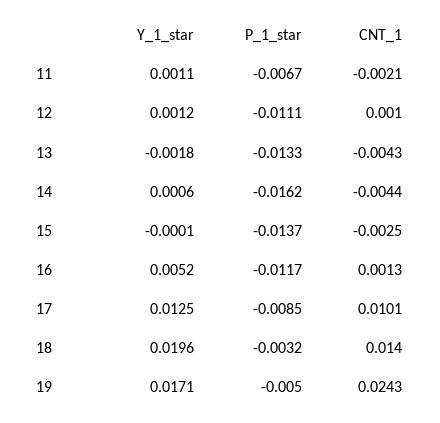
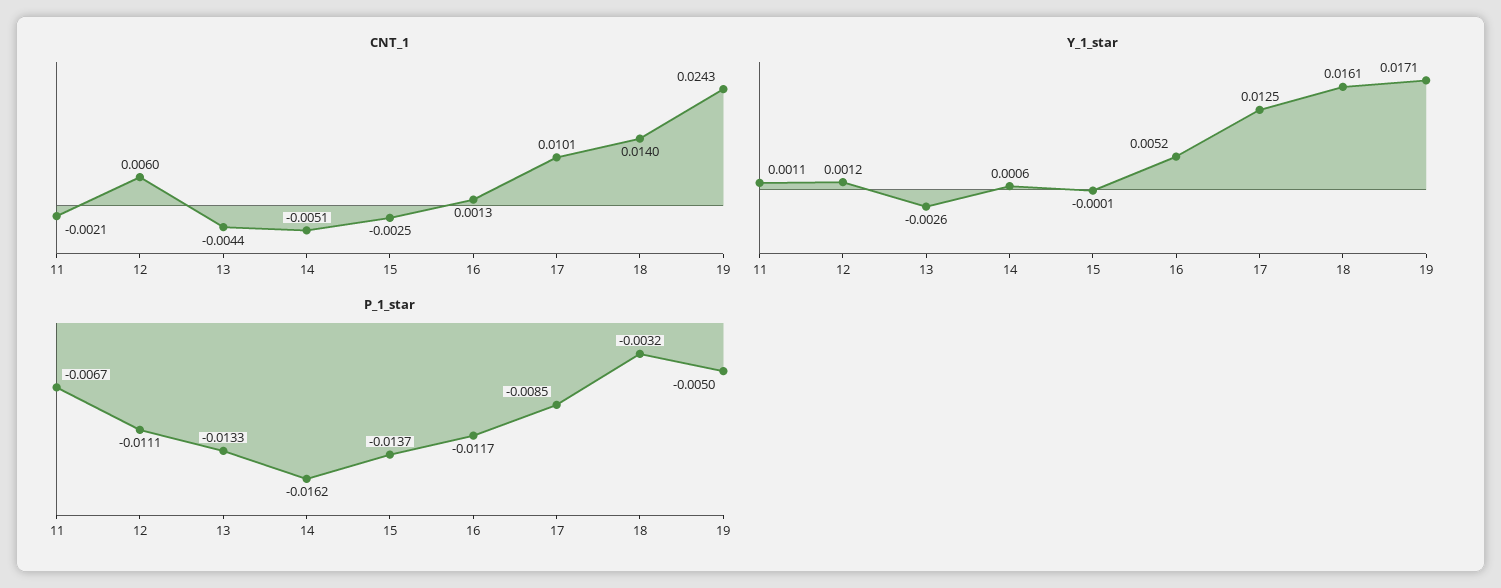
  {
    "Y_1_star": {
      "11": 0.0011,
      "12": 0.0012,
-     "13": -0.0018,
+     "13": -0.0026,
      "14": 0.0006,
      "15": -0.0001,
      "16": 0.0052,
      "17": 0.0125,
-     "18": 0.0196,
+     "18": 0.0161,
      "19": 0.0171
    },
    "P_1_star": {
      "11": -0.0067,
      "12": -0.0111,
      "13": -0.0133,
      "14": -0.0162,
      "15": -0.0137,
      "16": -0.0117,
      "17": -0.0085,
      "18": -0.0032,
      "19": -0.005
    },
    "CNT_1": {
      "11": -0.0021,
-     "12": 0.001,
+     "12": 0.006,
-     "13": -0.0043,
+     "13": -0.0044,
-     "14": -0.0044,
+     "14": -0.0051,
      "15": -0.0025,
      "16": 0.0013,
      "17": 0.0101,
      "18": 0.014,
      "19": 0.0243
    }
  }

